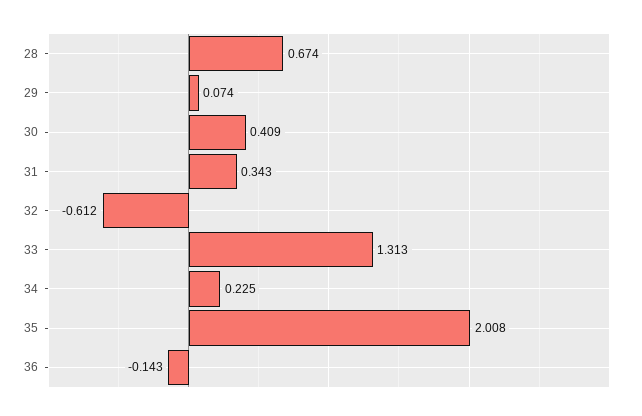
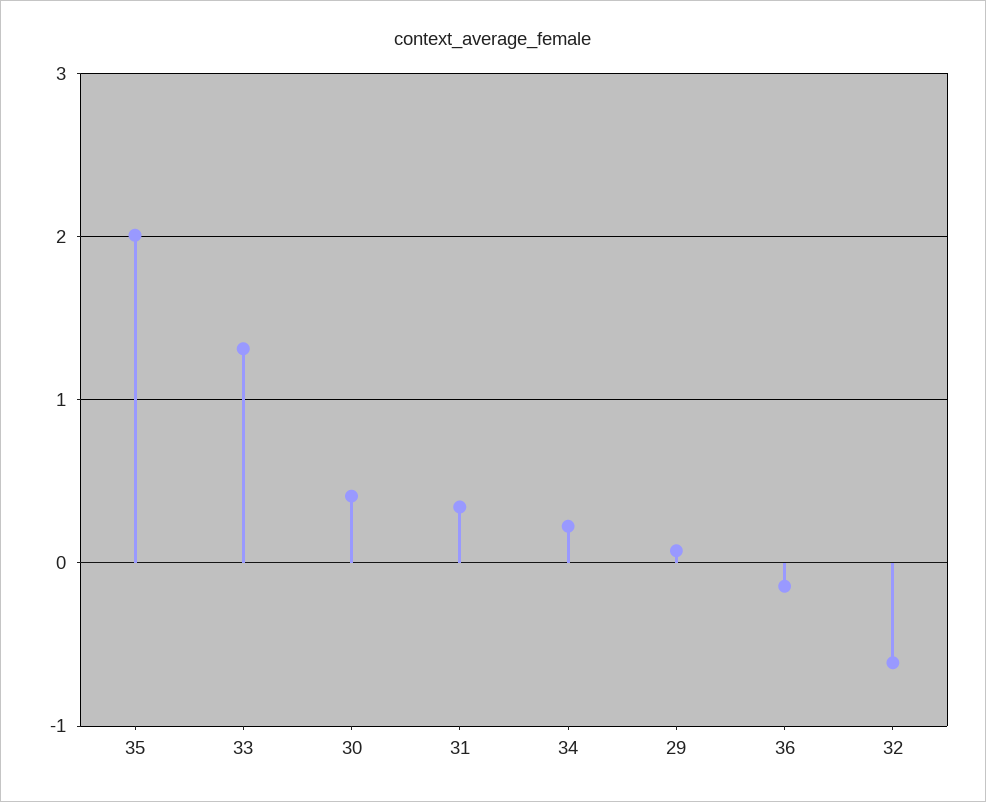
  {
-   "28": 0.674,
    "29": 0.074,
    "30": 0.409,
    "31": 0.343,
    "32": -0.612,
    "33": 1.313,
    "34": 0.225,
    "35": 2.008,
    "36": -0.143
  }

